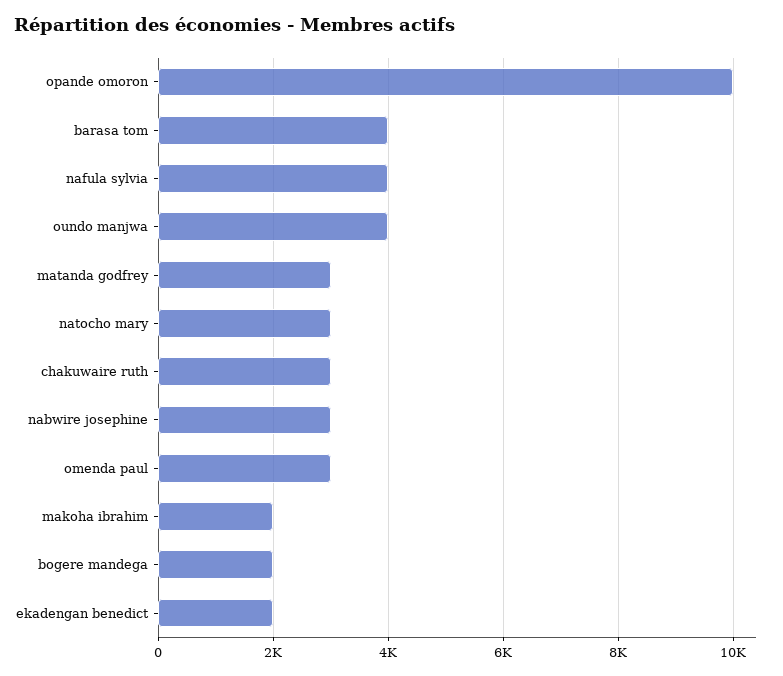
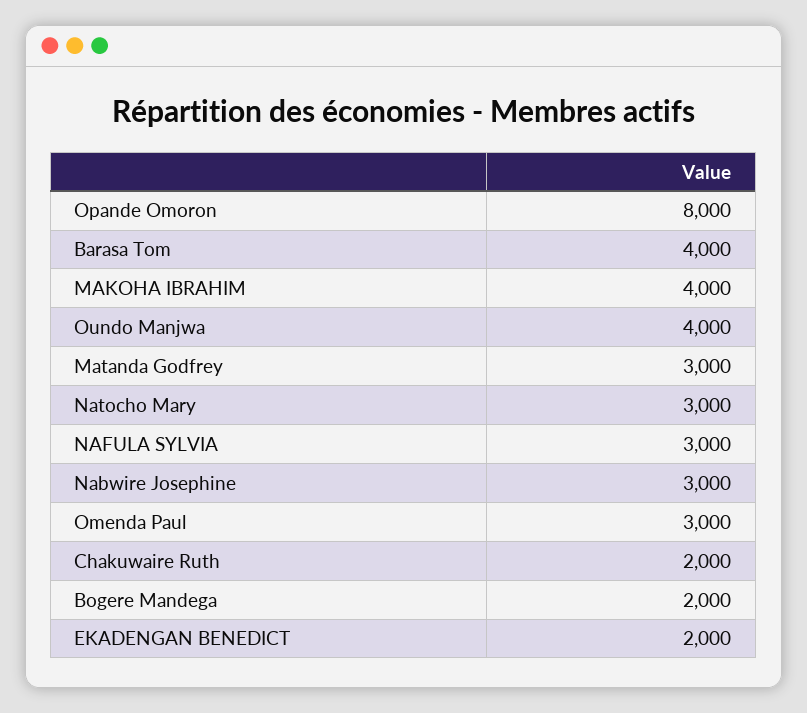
  {
-   "opande omoron": 10000,
+   "opande omoron": 8000,
    "barasa tom": 4000,
-   "nafula sylvia": 4000,
+   "nafula sylvia": 3000,
    "oundo manjwa": 4000,
    "matanda godfrey": 3000,
    "natocho mary": 3000,
-   "chakuwaire ruth": 3000,
+   "chakuwaire ruth": 2000,
    "nabwire josephine": 3000,
    "omenda paul": 3000,
-   "makoha ibrahim": 2000,
+   "makoha ibrahim": 4000,
    "bogere mandega": 2000,
    "ekadengan benedict": 2000
  }

